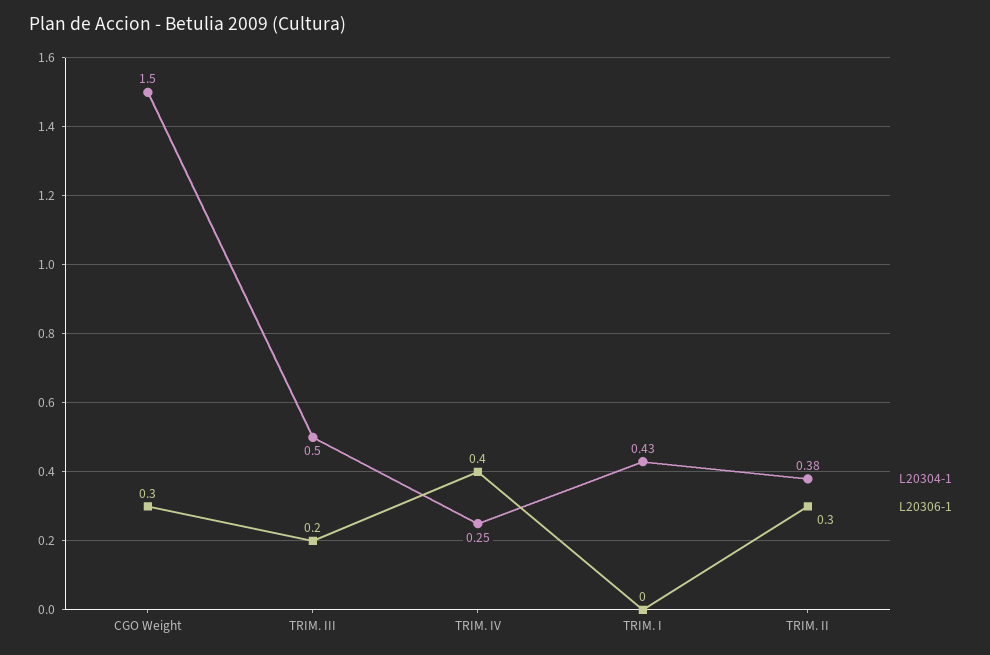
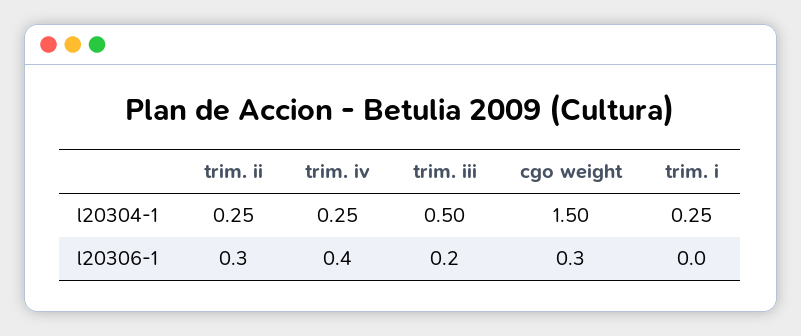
  {
    "L20304-1": {
      "CGO Weight": 1.5,
      "TRIM. III": 0.5,
      "TRIM. IV": 0.25,
-     "TRIM. I": 0.43,
+     "TRIM. I": 0.25,
-     "TRIM. II": 0.38
+     "TRIM. II": 0.25
    },
    "L20306-1": {
      "CGO Weight": 0.3,
      "TRIM. III": 0.2,
      "TRIM. IV": 0.4,
      "TRIM. I": 0,
      "TRIM. II": 0.3
    }
  }

